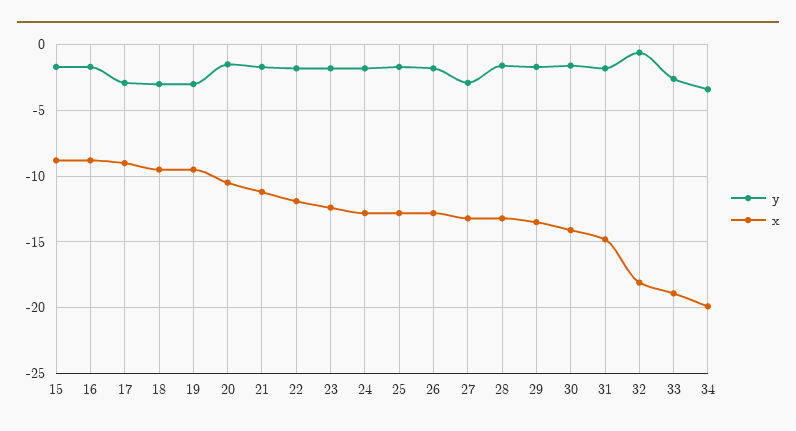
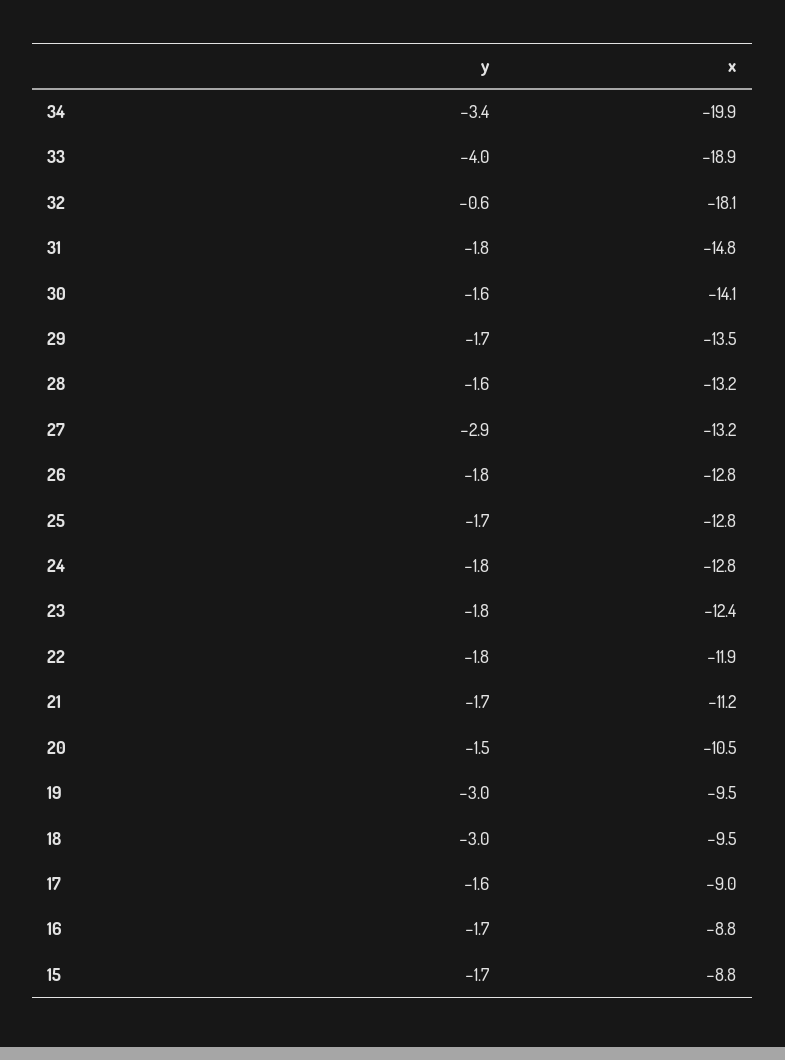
  {
    "y": {
      "15": -1.7,
      "16": -1.7,
-     "17": -3,
+     "17": -1.6,
      "18": -3,
      "19": -3,
      "20": -1.5,
      "21": -1.7,
      "22": -1.8,
      "23": -1.8,
      "24": -1.8,
      "25": -1.7,
      "26": -1.8,
      "27": -2.9,
      "28": -1.6,
      "29": -1.7,
      "30": -1.6,
      "31": -1.8,
      "32": -0.6,
-     "33": -2.5,
+     "33": -4,
      "34": -3.4
    },
    "x": {
      "15": -8.8,
      "16": -8.8,
      "17": -9,
      "18": -9.5,
      "19": -9.5,
      "20": -10.5,
      "21": -11.2,
      "22": -11.9,
      "23": -12.4,
      "24": -12.8,
      "25": -12.8,
      "26": -12.8,
      "27": -13.2,
      "28": -13.2,
      "29": -13.5,
      "30": -14.1,
      "31": -14.8,
      "32": -18.1,
      "33": -18.9,
      "34": -19.9
    }
  }

